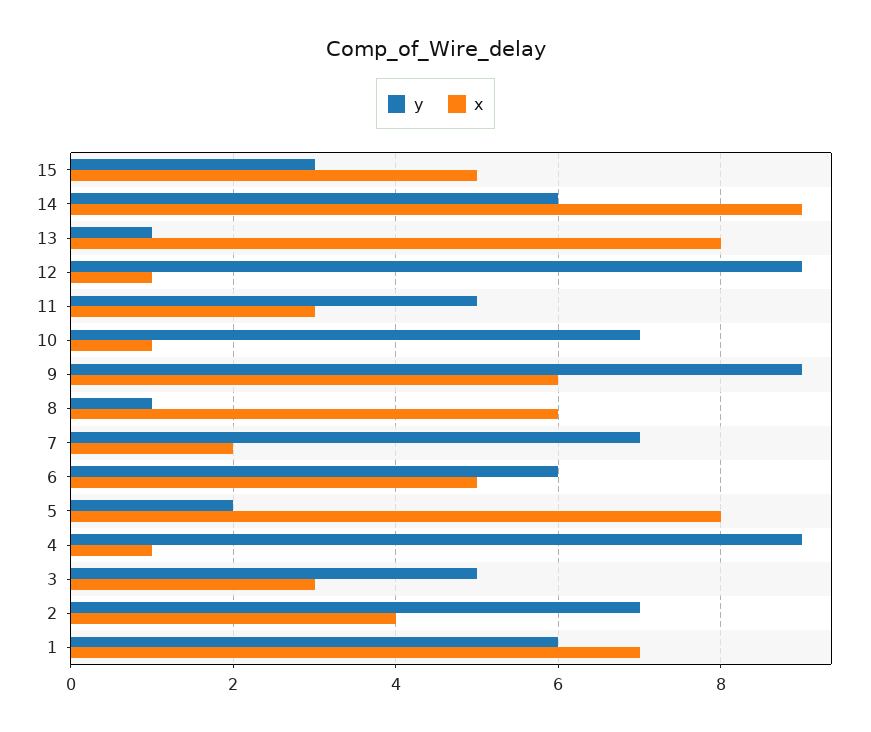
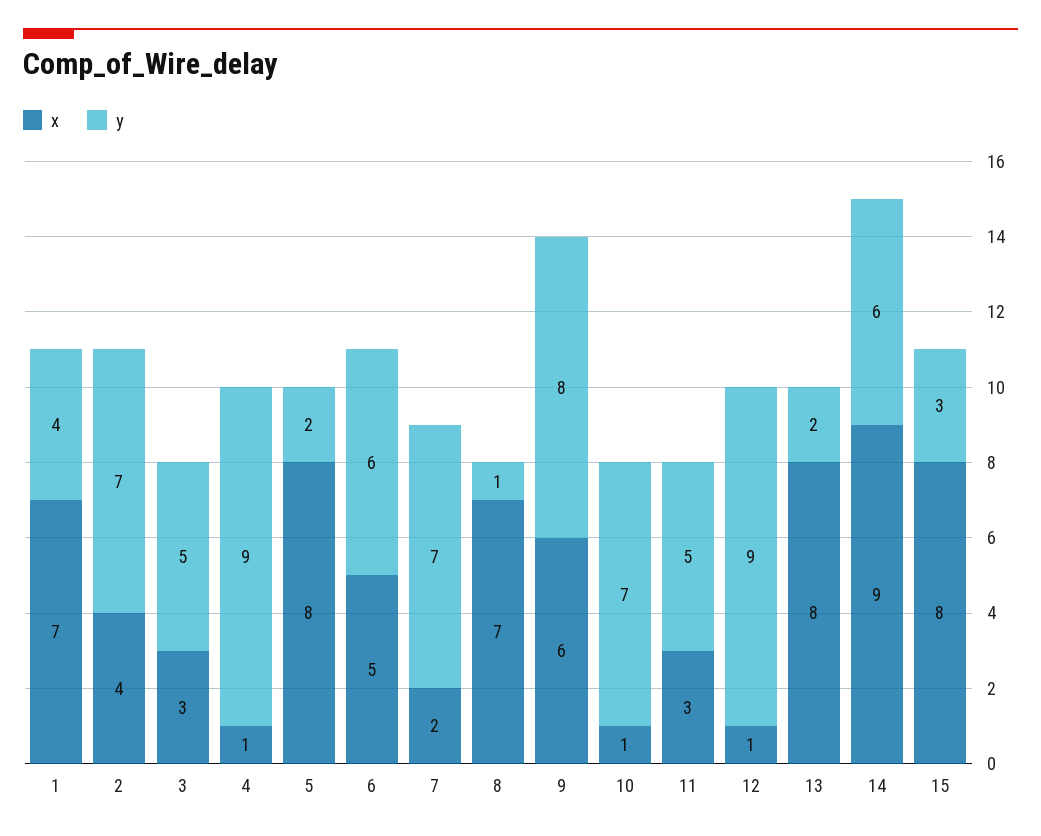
  {
    "y": {
      "15": 3,
      "14": 6,
-     "13": 1,
+     "13": 2,
      "12": 9,
      "11": 5,
      "10": 7,
-     "9": 9,
+     "9": 8,
      "8": 1,
      "7": 7,
      "6": 6,
      "5": 2,
      "4": 9,
      "3": 5,
      "2": 7,
-     "1": 6
+     "1": 4
    },
    "x": {
-     "15": 5,
+     "15": 8,
      "14": 9,
      "13": 8,
      "12": 1,
      "11": 3,
      "10": 1,
      "9": 6,
-     "8": 6,
+     "8": 7,
      "7": 2,
      "6": 5,
      "5": 8,
      "4": 1,
      "3": 3,
      "2": 4,
      "1": 7
    }
  }

